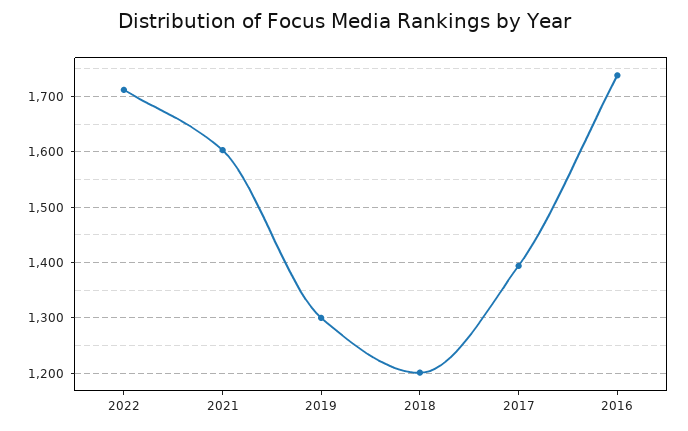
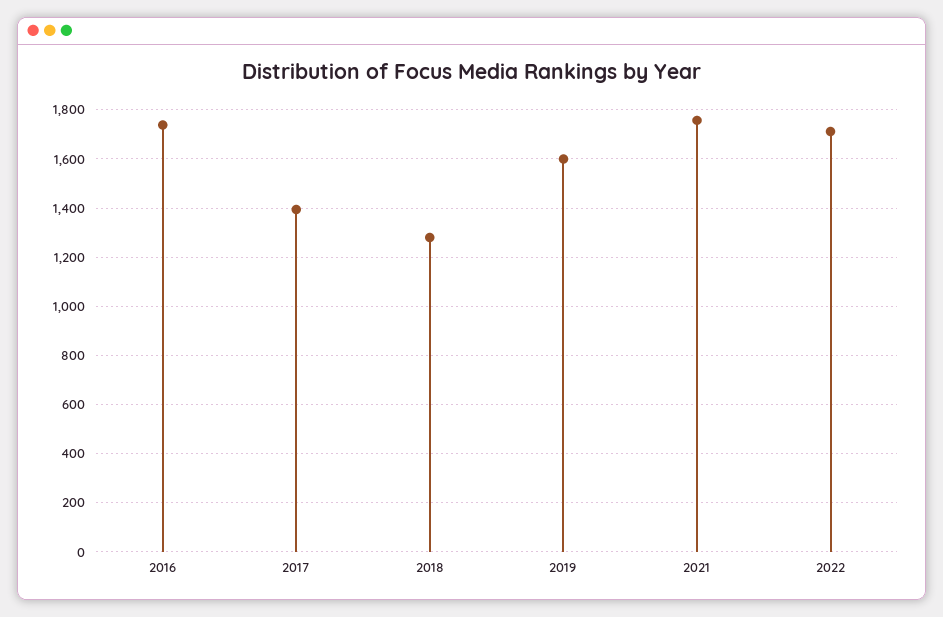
  {
    "2022": 1720,
-   "2021": 1600,
+   "2021": 1750,
-   "2019": 1300,
+   "2019": 1600,
-   "2018": 1200,
+   "2018": 1275,
    "2017": 1400,
    "2016": 1740
  }

